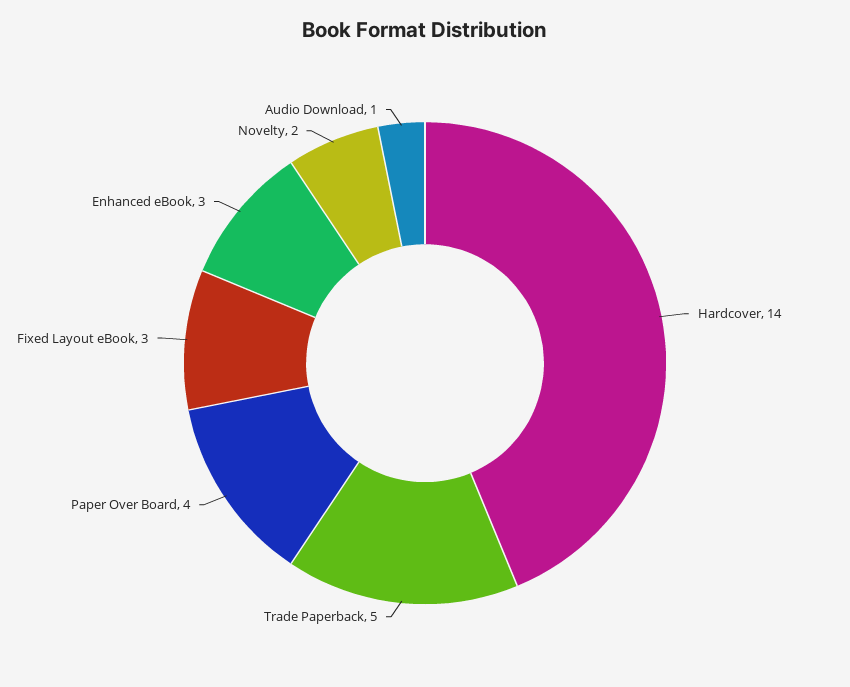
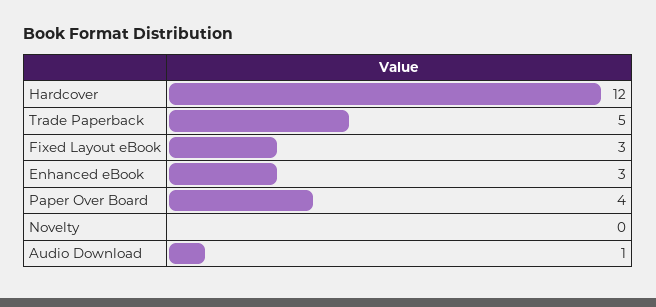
  {
-   "Hardcover": 14,
+   "Hardcover": 12,
    "Trade Paperback": 5,
    "Paper Over Board": 4,
    "Fixed Layout eBook": 3,
    "Enhanced eBook": 3,
-   "Novelty": 2,
+   "Novelty": 0,
    "Audio Download": 1
  }

